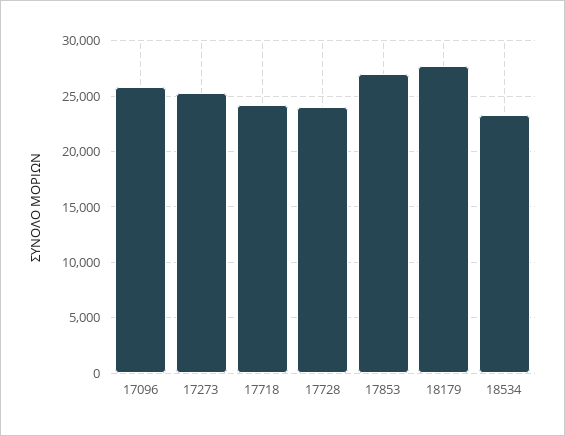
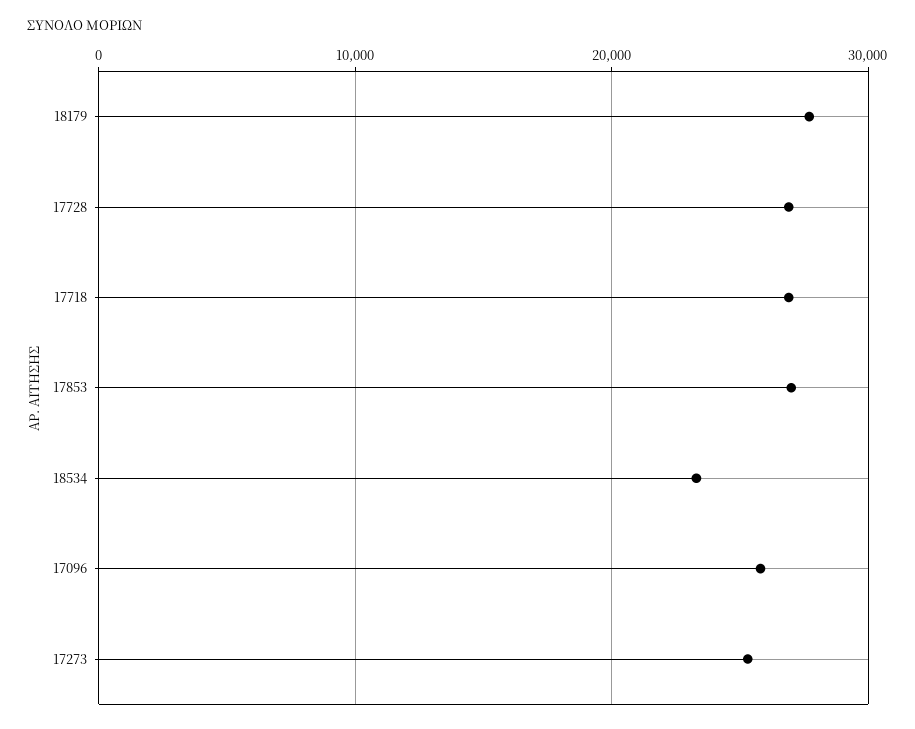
  {
    "17096": 26000,
    "17273": 25000,
-   "17718": 24000,
+   "17718": 27000,
-   "17728": 24000,
+   "17728": 27000,
    "17853": 27000,
    "18179": 28000,
    "18534": 23000
  }

